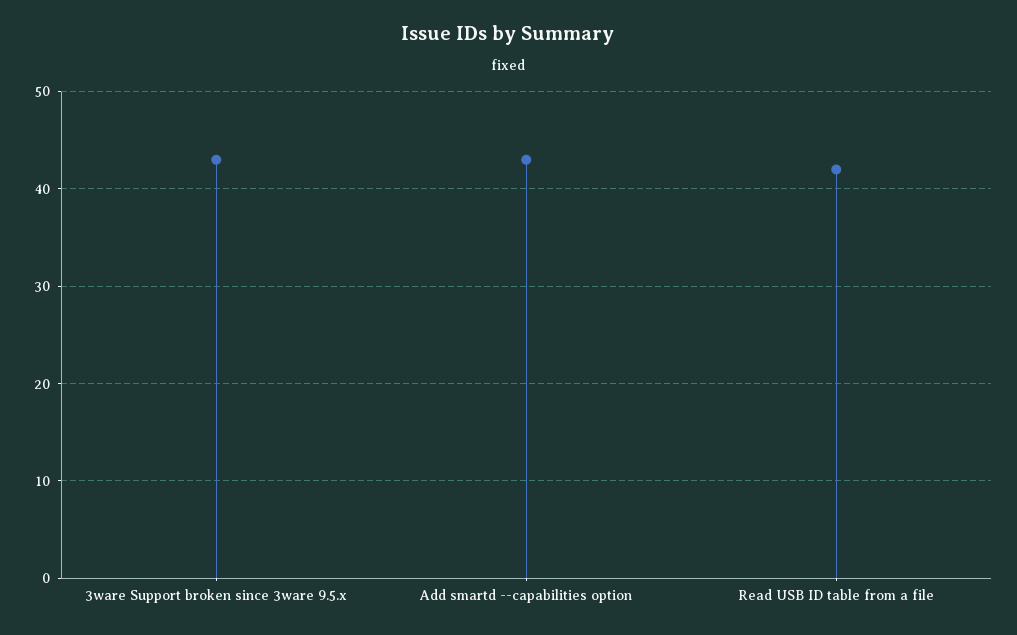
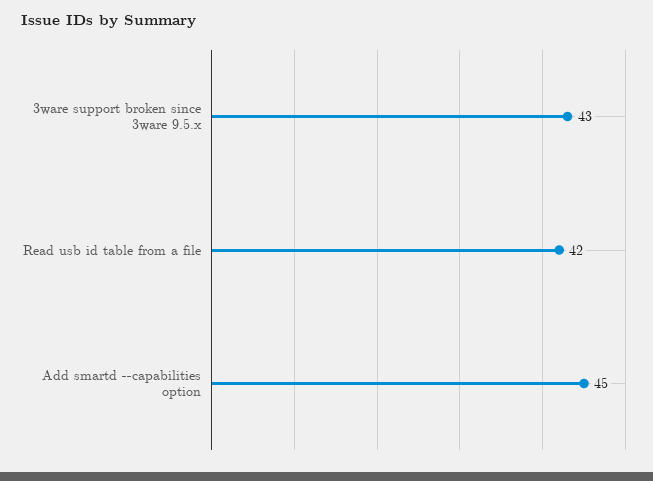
  {
    "3ware Support broken since 3ware 9.5.x": 43,
-   "Add smartd --capabilities option": 43,
+   "Add smartd --capabilities option": 45,
    "Read USB ID table from a file": 42
  }

